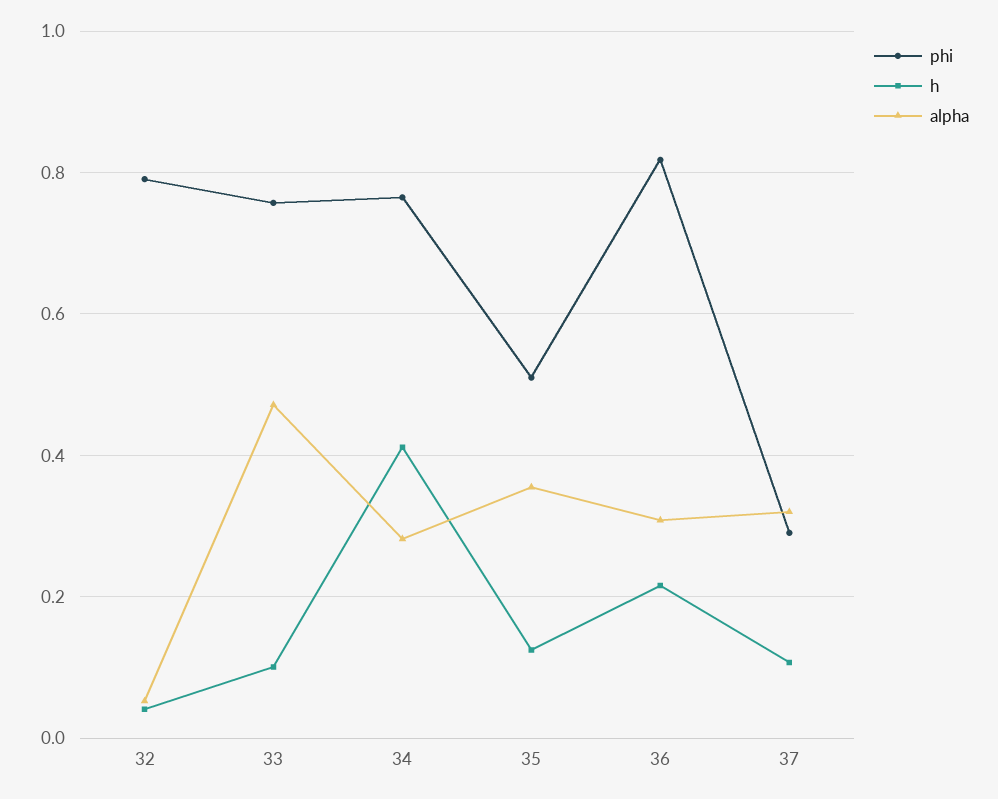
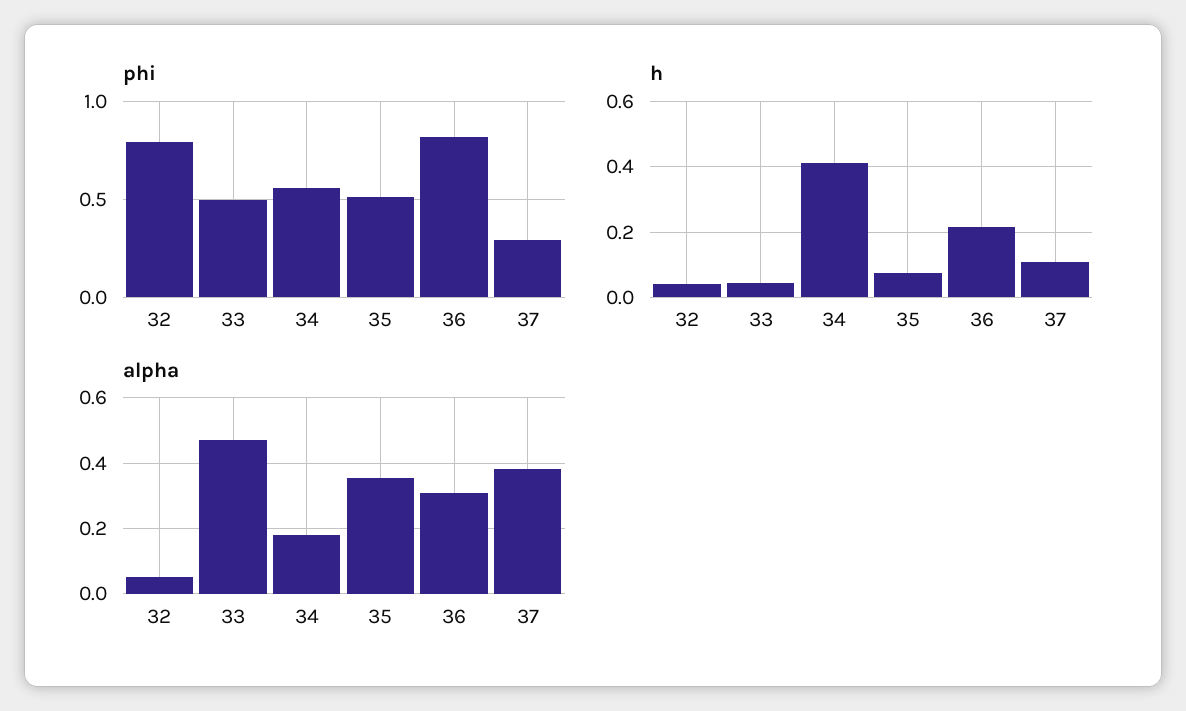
  {
    "phi": {
      "32": 0.8,
-     "33": 0.76,
+     "33": 0.5,
-     "34": 0.76,
+     "34": 0.55,
      "35": 0.5,
      "36": 0.82,
      "37": 0.3
    },
    "h": {
      "32": 0.04,
-     "33": 0.1,
+     "33": 0.04,
      "34": 0.42,
-     "35": 0.12,
+     "35": 0.08,
      "36": 0.22,
      "37": 0.1
    },
    "alpha": {
      "32": 0.06,
      "33": 0.48,
-     "34": 0.28,
+     "34": 0.18,
      "35": 0.36,
      "36": 0.3,
-     "37": 0.32
+     "37": 0.38
    }
  }

